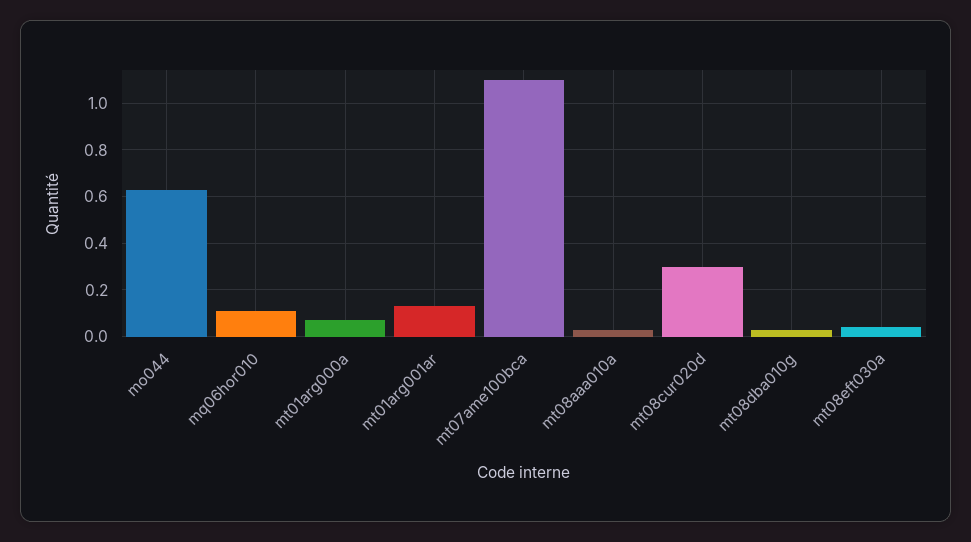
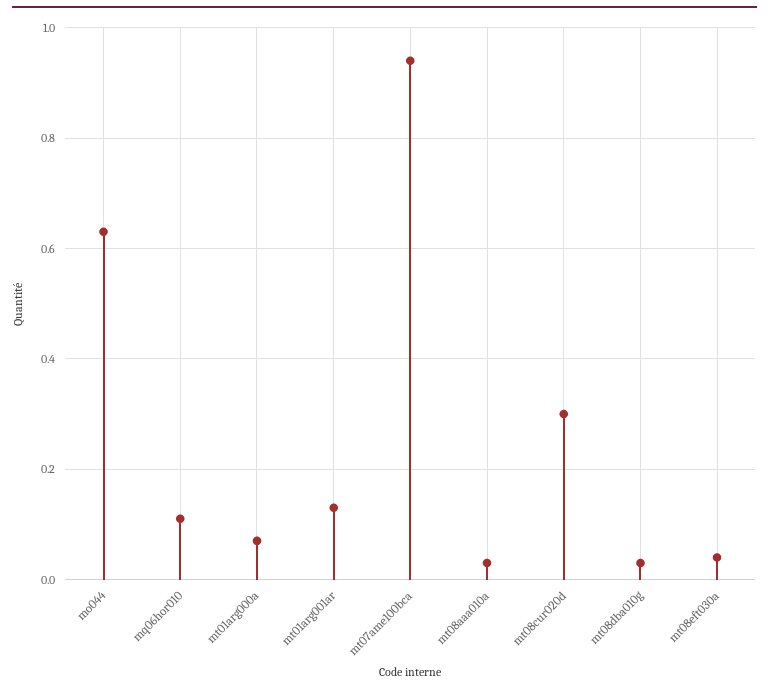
  {
    "mo044": 0.65,
    "mq06hor010": 0.1,
    "mt01arg000a": 0.05,
    "mt01arg001ar": 0.15,
-   "mt07ame100bca": 1.1,
+   "mt07ame100bca": 0.95,
    "mt08aaa010a": 0.05,
    "mt08cur020d": 0.3,
    "mt08dba010g": 0.05,
    "mt08eft030a": 0.05
  }

